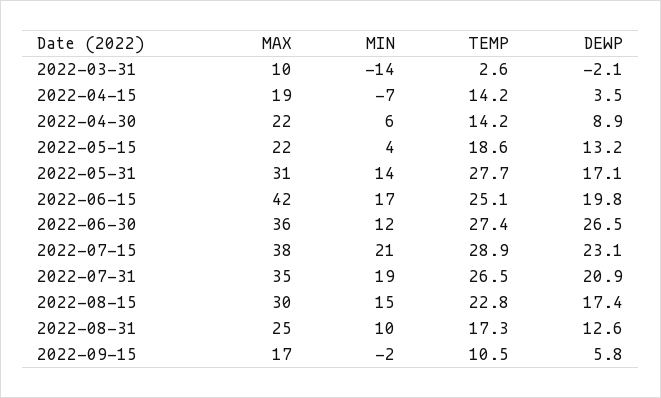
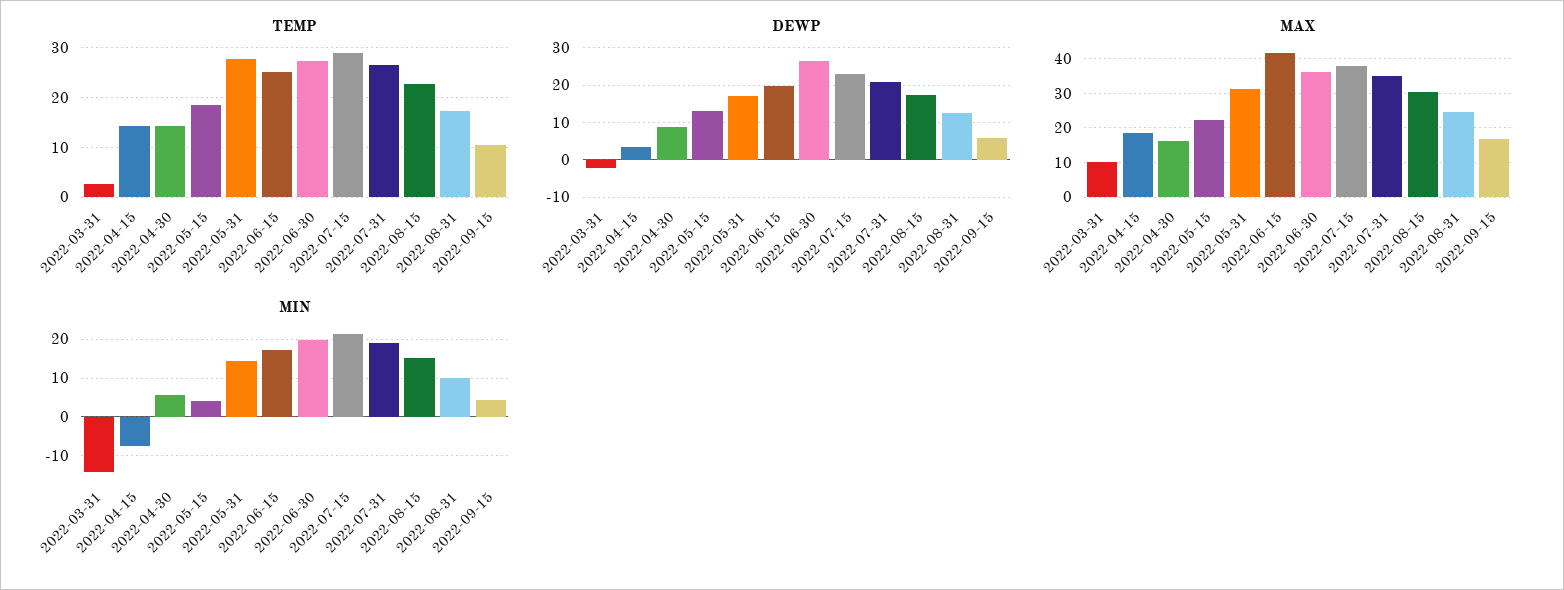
  {
    "MAX": {
      "2022-03-31": 10,
      "2022-04-15": 19,
-     "2022-04-30": 22,
+     "2022-04-30": 16,
      "2022-05-15": 22,
      "2022-05-31": 31,
      "2022-06-15": 42,
      "2022-06-30": 36,
      "2022-07-15": 38,
      "2022-07-31": 35,
      "2022-08-15": 30,
      "2022-08-31": 25,
      "2022-09-15": 17
    },
    "MIN": {
      "2022-03-31": -14,
      "2022-04-15": -7,
      "2022-04-30": 6,
      "2022-05-15": 4,
      "2022-05-31": 14,
      "2022-06-15": 17,
-     "2022-06-30": 12,
+     "2022-06-30": 20,
      "2022-07-15": 21,
      "2022-07-31": 19,
      "2022-08-15": 15,
      "2022-08-31": 10,
-     "2022-09-15": -2
+     "2022-09-15": 4
    },
    "TEMP": {
      "2022-03-31": 2.6,
      "2022-04-15": 14.2,
      "2022-04-30": 14.2,
      "2022-05-15": 18.6,
      "2022-05-31": 27.7,
      "2022-06-15": 25.1,
      "2022-06-30": 27.4,
      "2022-07-15": 28.9,
      "2022-07-31": 26.5,
      "2022-08-15": 22.8,
      "2022-08-31": 17.3,
      "2022-09-15": 10.5
    },
    "DEWP": {
      "2022-03-31": -2.1,
      "2022-04-15": 3.5,
      "2022-04-30": 8.9,
      "2022-05-15": 13.2,
      "2022-05-31": 17.1,
      "2022-06-15": 19.8,
      "2022-06-30": 26.5,
      "2022-07-15": 23.1,
      "2022-07-31": 20.9,
      "2022-08-15": 17.4,
      "2022-08-31": 12.6,
      "2022-09-15": 5.8
    }
  }

